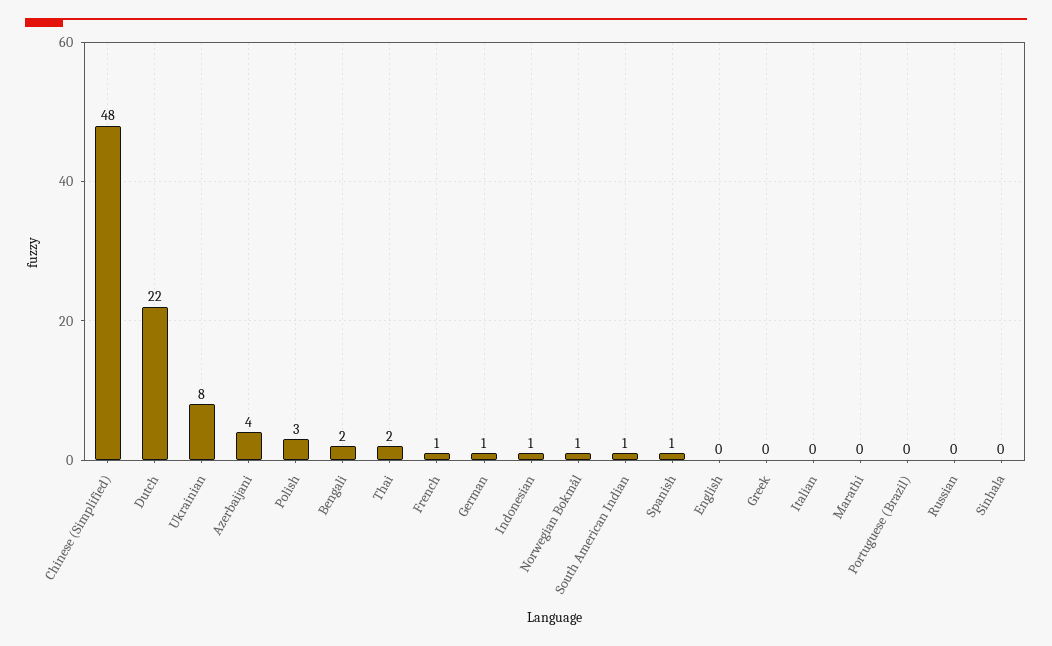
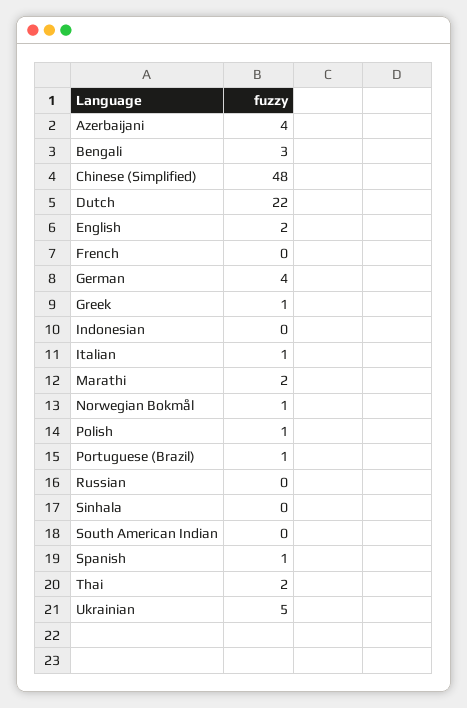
  {
    "Chinese (Simplified)": 48,
    "Dutch": 22,
-   "Ukrainian": 8,
+   "Ukrainian": 5,
    "Azerbaijani": 4,
-   "Polish": 3,
+   "Polish": 1,
-   "Bengali": 2,
+   "Bengali": 3,
    "Thai": 2,
-   "French": 1,
+   "French": 0,
-   "German": 1,
+   "German": 4,
-   "Indonesian": 1,
+   "Indonesian": 0,
    "Norwegian Bokmål": 1,
-   "South American Indian": 1,
+   "South American Indian": 0,
    "Spanish": 1,
-   "English": 0,
+   "English": 2,
-   "Greek": 0,
+   "Greek": 1,
-   "Italian": 0,
+   "Italian": 1,
-   "Marathi": 0,
+   "Marathi": 2,
-   "Portuguese (Brazil)": 0,
+   "Portuguese (Brazil)": 1,
    "Russian": 0,
    "Sinhala": 0
  }

